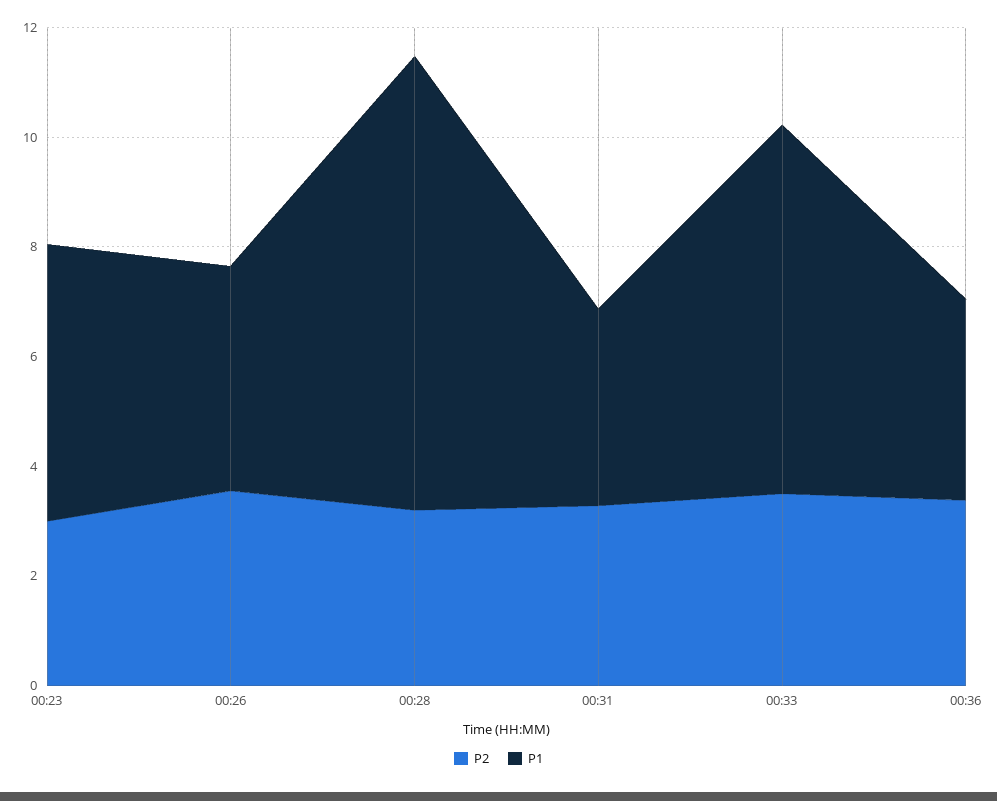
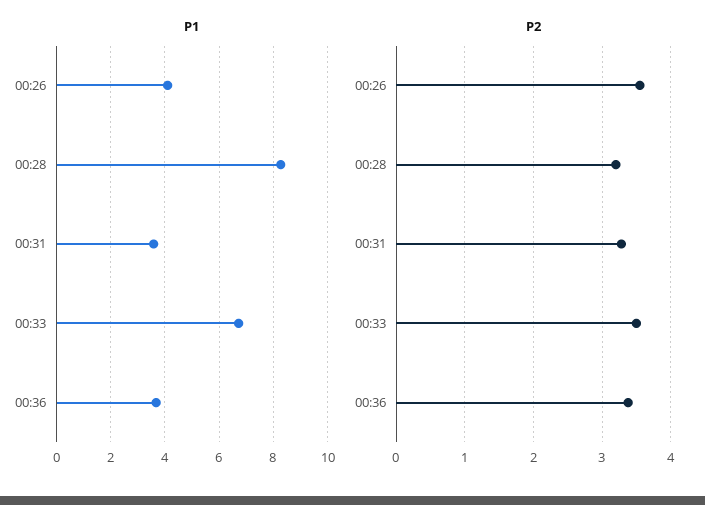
  {
    "P2": {
-     "00:23": 3,
      "00:26": 3.6,
      "00:28": 3.2,
      "00:31": 3.3,
      "00:33": 3.5,
      "00:36": 3.4
    },
    "P1": {
-     "00:23": 5,
      "00:26": 4,
      "00:28": 8.25,
      "00:31": 3.5,
      "00:33": 6.75,
      "00:36": 3.75
    }
  }

